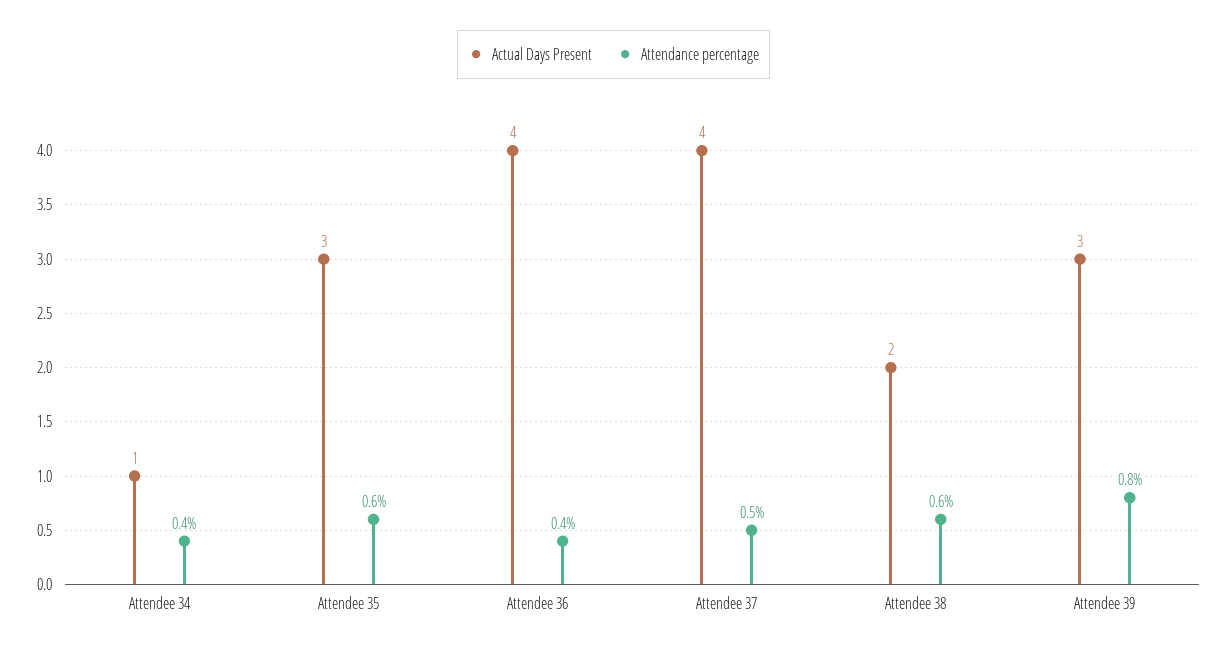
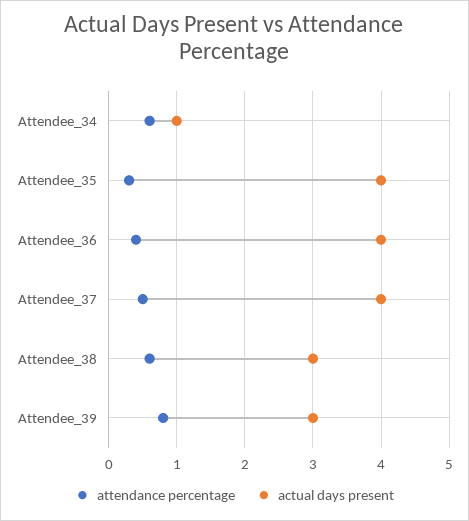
  {
    "Actual Days Present": {
      "Attendee 34": 1,
-     "Attendee 35": 3,
+     "Attendee 35": 4,
      "Attendee 36": 4,
      "Attendee 37": 4,
-     "Attendee 38": 2,
+     "Attendee 38": 3,
      "Attendee 39": 3
    },
    "Attendance percentage": {
-     "Attendee 34": 0.4,
+     "Attendee 34": 0.6,
-     "Attendee 35": 0.6,
+     "Attendee 35": 0.3,
      "Attendee 36": 0.4,
      "Attendee 37": 0.5,
      "Attendee 38": 0.6,
      "Attendee 39": 0.8
    }
  }

